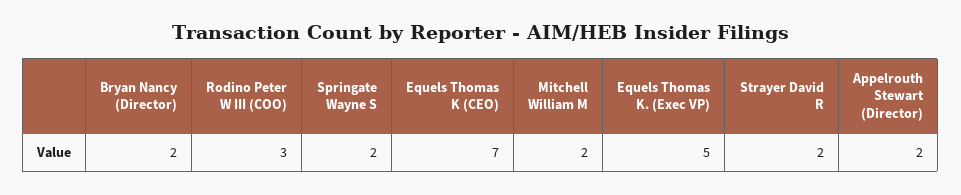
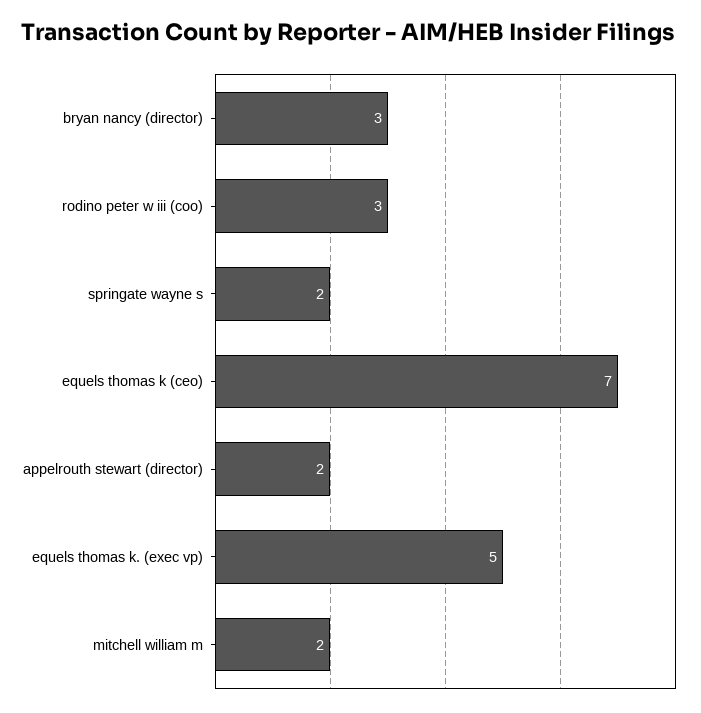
  {
-   "Bryan Nancy (Director)": 2,
+   "Bryan Nancy (Director)": 3,
    "Rodino Peter W III (COO)": 3,
    "Springate Wayne S": 2,
    "Equels Thomas K (CEO)": 7,
    "Mitchell William M": 2,
    "Equels Thomas K. (Exec VP)": 5,
-   "Strayer David R": 2,
    "Appelrouth Stewart (Director)": 2
  }

